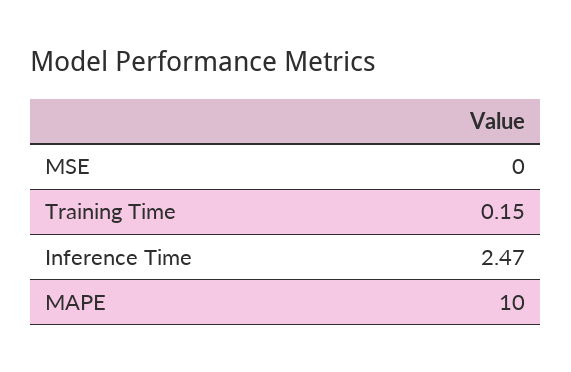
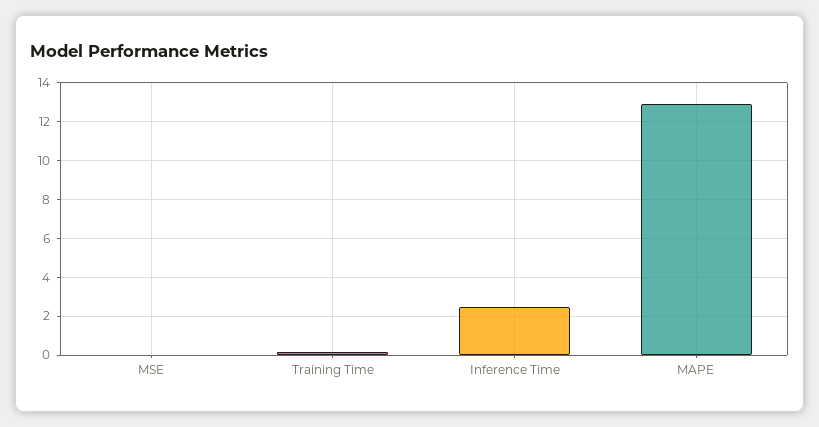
  {
    "MSE": 0,
    "Training Time": 0.15,
    "Inference Time": 2.47,
-   "MAPE": 10
+   "MAPE": 13
  }

